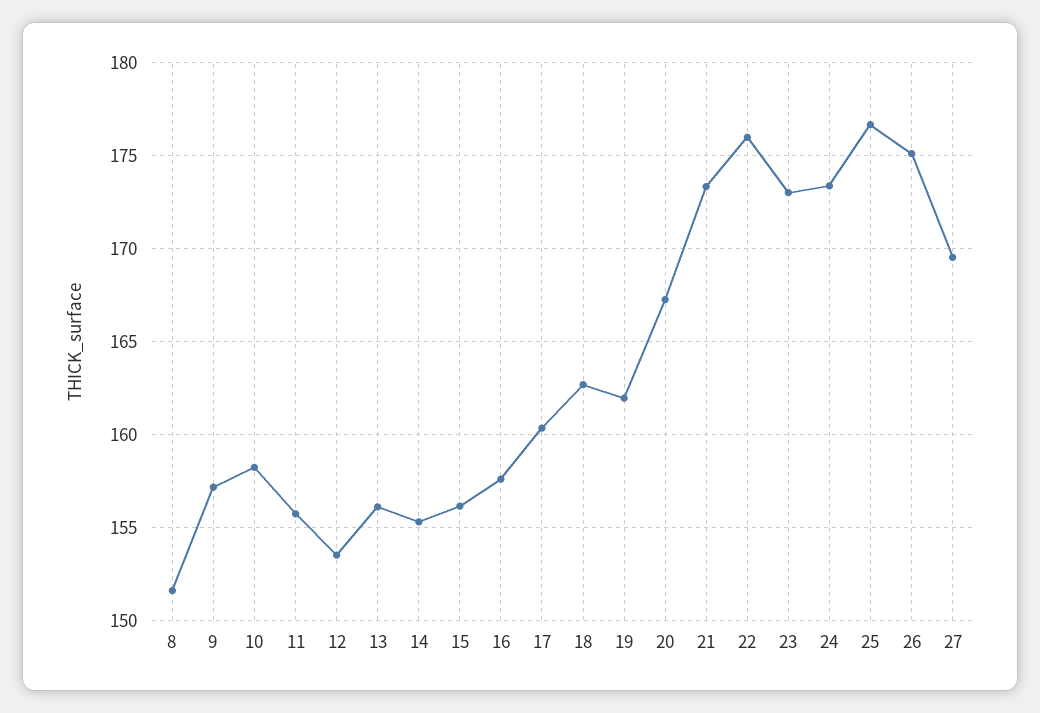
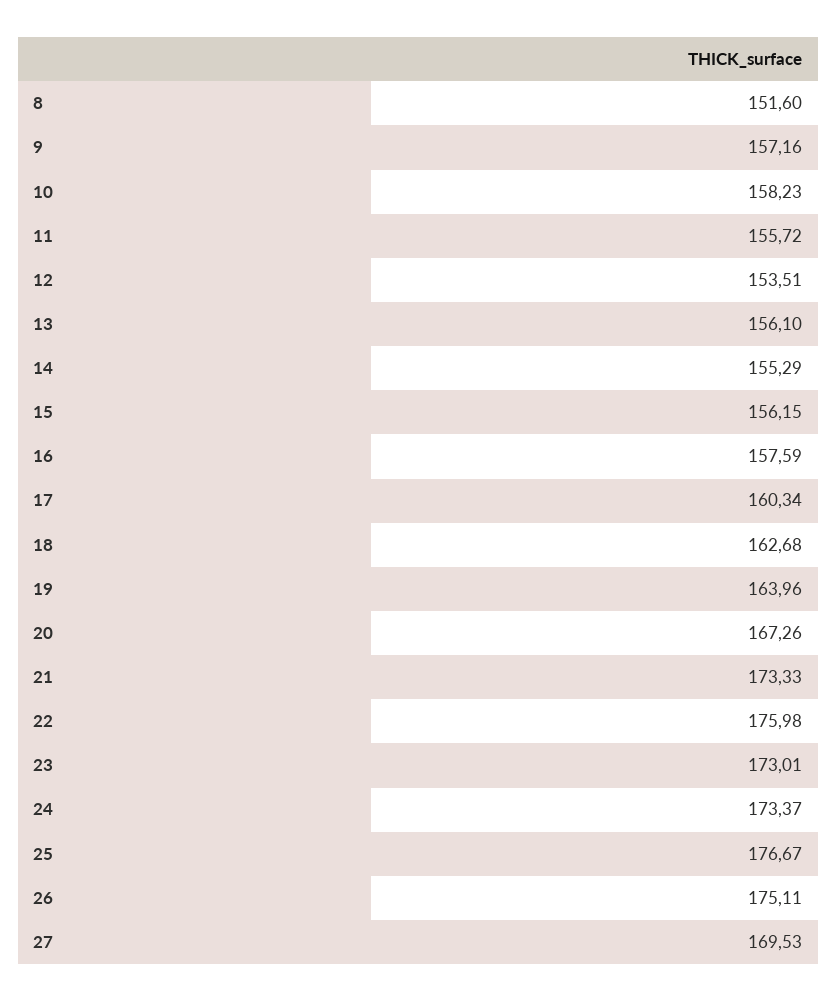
  {
    "8": 151.6,
    "9": 157.16,
    "10": 158.23,
    "11": 155.72,
    "12": 153.51,
    "13": 156.1,
    "14": 155.29,
    "15": 156.15,
    "16": 157.59,
    "17": 160.34,
    "18": 162.68,
-   "19": 162,
+   "19": 163.96,
    "20": 167.26,
    "21": 173.33,
    "22": 175.98,
    "23": 173.01,
    "24": 173.37,
    "25": 176.67,
    "26": 175.11,
    "27": 169.53
  }

